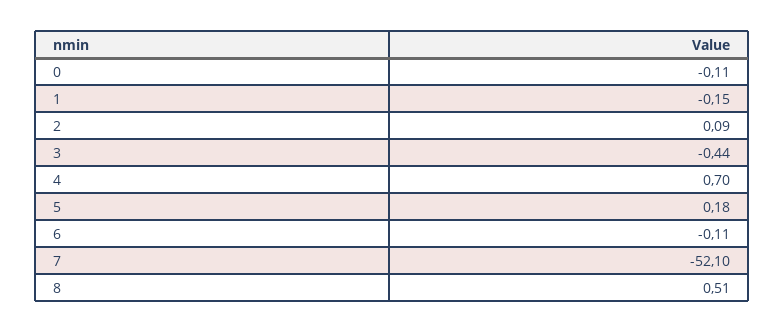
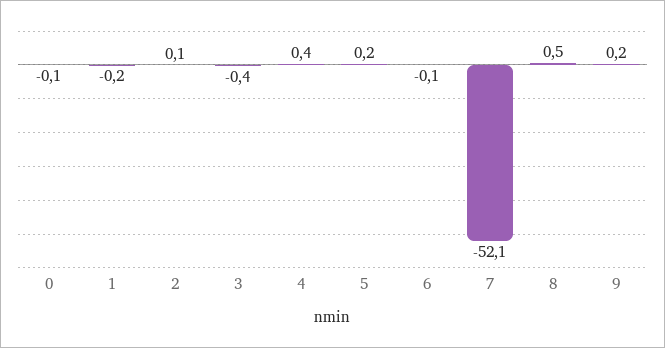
  {
    "0": -0.11,
    "1": -0.15,
    "2": 0.09,
    "3": -0.44,
-   "4": 0.7,
+   "4": 0.4,
    "5": 0.18,
    "6": -0.11,
    "7": -52.1,
-   "8": 0.51
+   "8": 0.51,
+   "9": 0.2
  }

